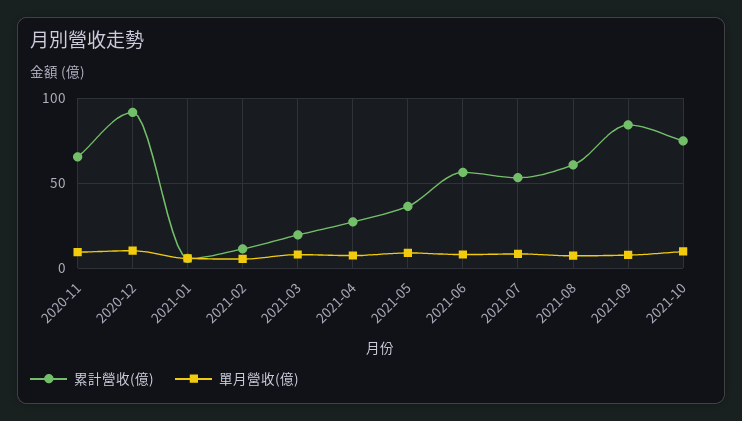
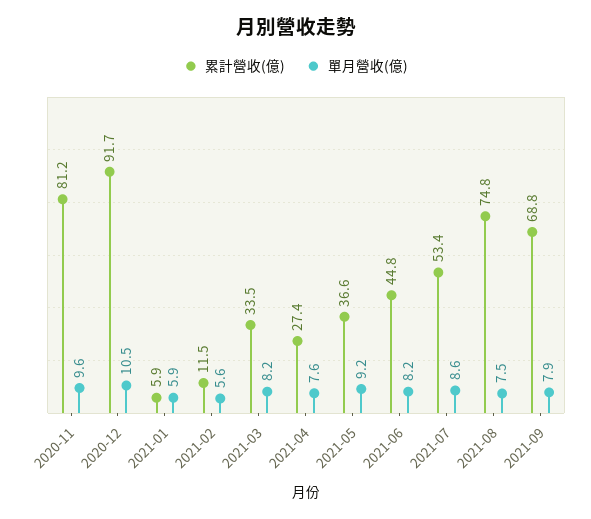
  {
    "累計營收(億)": {
-     "2020-11": 65,
+     "2020-11": 81.2,
      "2020-12": 91.7,
      "2021-01": 5.9,
      "2021-02": 11.5,
-     "2021-03": 20,
+     "2021-03": 33.5,
      "2021-04": 27.4,
      "2021-05": 36.6,
-     "2021-06": 55,
+     "2021-06": 44.8,
      "2021-07": 53.4,
-     "2021-08": 60,
+     "2021-08": 74.8,
-     "2021-09": 85,
+     "2021-09": 68.8
-     "2021-10": 75
    },
    "單月營收(億)": {
      "2020-11": 9.6,
      "2020-12": 10.5,
      "2021-01": 5.9,
      "2021-02": 5.6,
      "2021-03": 8.2,
      "2021-04": 7.6,
      "2021-05": 9.2,
      "2021-06": 8.2,
      "2021-07": 8.6,
      "2021-08": 7.5,
-     "2021-09": 7.9,
+     "2021-09": 7.9
-     "2021-10": 10
    }
  }

